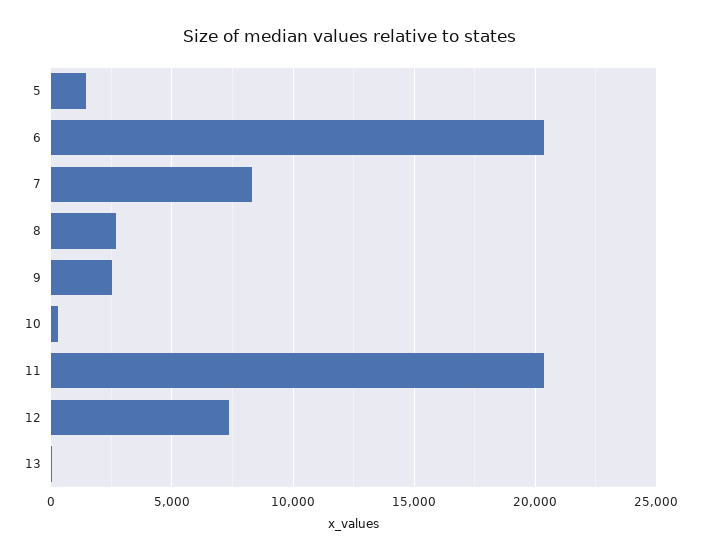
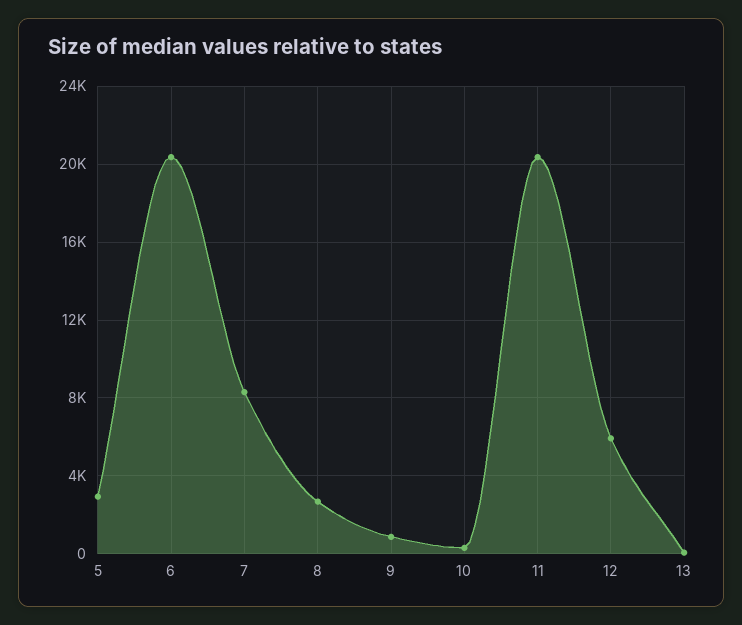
  {
-   "5": 1500,
+   "5": 3000,
    "6": 20500,
    "7": 8500,
    "8": 2500,
-   "9": 2500,
+   "9": 1000,
    "10": 500,
    "11": 20500,
-   "12": 7500,
+   "12": 6000,
    "13": 0
  }

